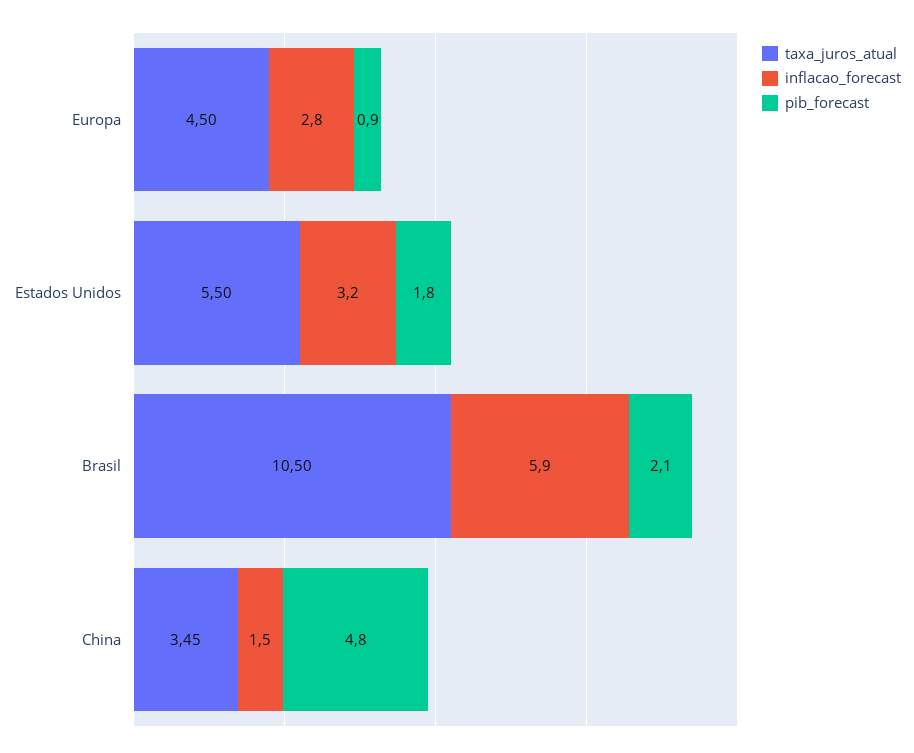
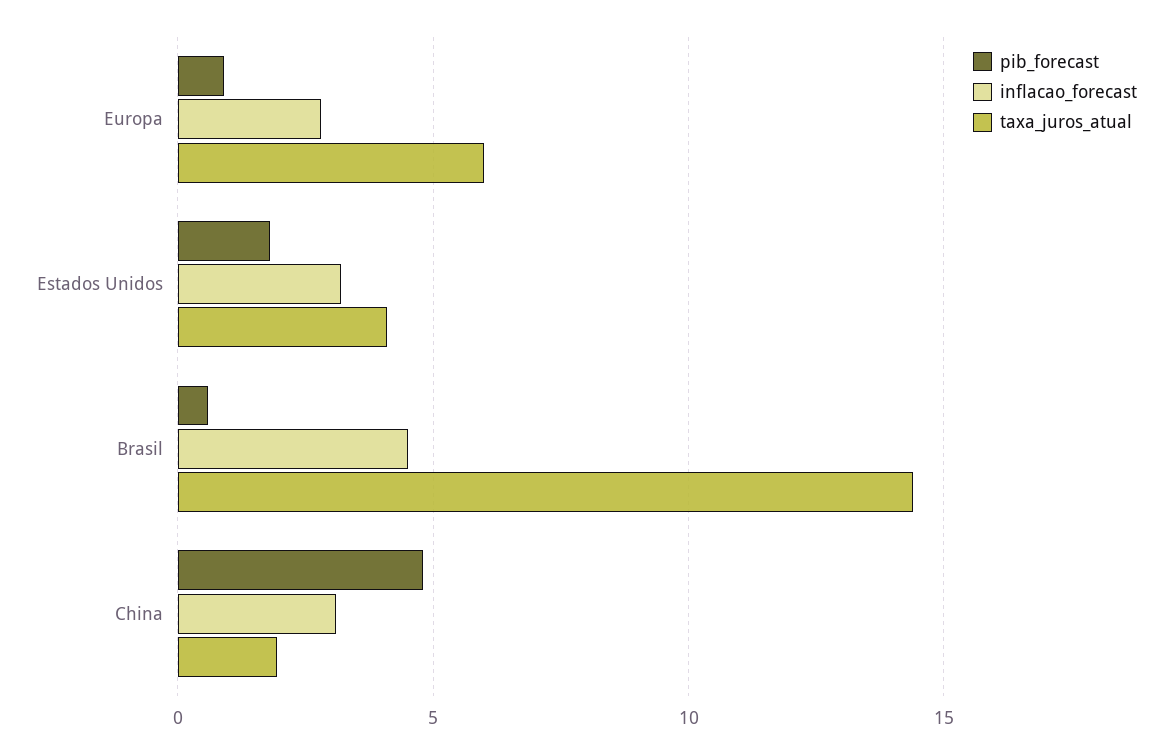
  {
    "taxa_juros_atual": {
-     "Europa": 4.5,
+     "Europa": 6,
-     "Estados Unidos": 5.5,
+     "Estados Unidos": 4,
-     "Brasil": 10.5,
+     "Brasil": 14.5,
-     "China": 3.45
+     "China": 2
    },
    "inflacao_forecast": {
      "Europa": 2.8,
      "Estados Unidos": 3.2,
-     "Brasil": 5.9,
+     "Brasil": 4.5,
-     "China": 1.5
+     "China": 3
    },
    "pib_forecast": {
      "Europa": 0.9,
      "Estados Unidos": 1.8,
-     "Brasil": 2.1,
+     "Brasil": 0.5,
      "China": 4.8
    }
  }

